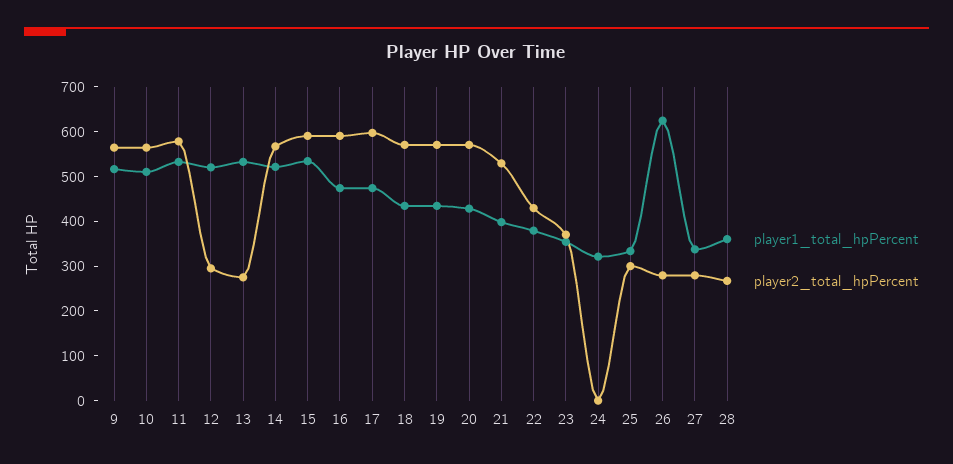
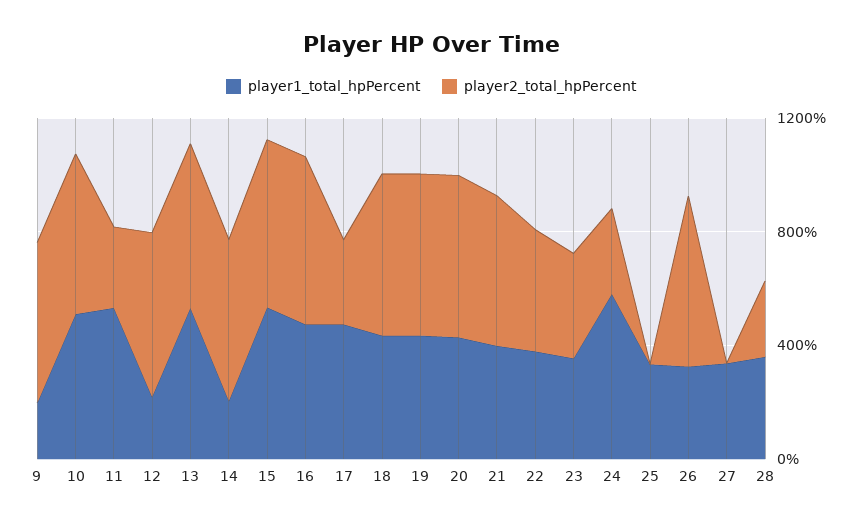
  {
    "player1_total_hpPercent": {
-     "9": 520,
+     "9": 200,
      "10": 520,
      "11": 540,
-     "12": 520,
+     "12": 200,
      "13": 540,
-     "14": 520,
+     "14": 200,
      "15": 540,
      "16": 480,
      "17": 480,
      "18": 440,
      "19": 440,
      "20": 420,
      "21": 400,
      "22": 380,
      "23": 360,
-     "24": 320,
+     "24": 600,
      "25": 340,
-     "26": 620,
+     "26": 300,
      "27": 340,
      "28": 360
    },
    "player2_total_hpPercent": {
      "9": 560,
      "10": 560,
-     "11": 580,
+     "11": 300,
-     "12": 300,
+     "12": 600,
-     "13": 280,
+     "13": 600,
      "14": 560,
      "15": 600,
      "16": 600,
-     "17": 600,
+     "17": 300,
      "18": 580,
      "19": 580,
      "20": 580,
      "21": 520,
      "22": 420,
      "23": 380,
-     "24": 0,
+     "24": 300,
-     "25": 300,
+     "25": 0,
-     "26": 280,
+     "26": 600,
-     "27": 280,
+     "27": 0,
      "28": 260
    }
  }

